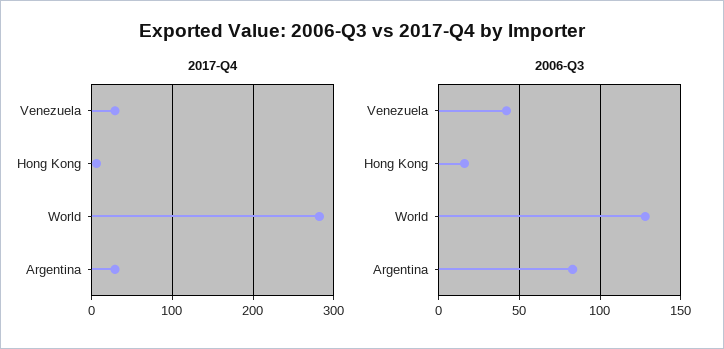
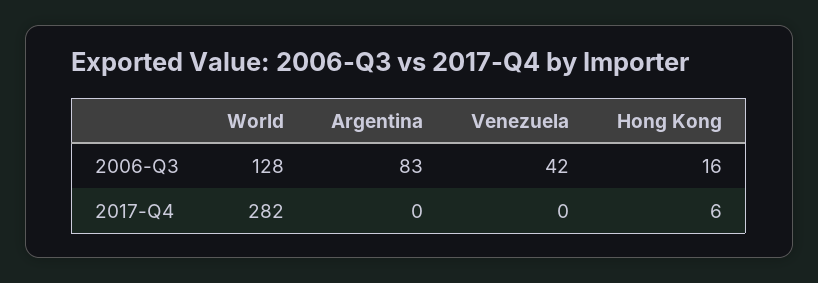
  {
    "2017-Q4": {
-     "Venezuela": 30,
+     "Venezuela": 0,
      "Hong Kong": 6,
      "World": 282,
-     "Argentina": 30
+     "Argentina": 0
    },
    "2006-Q3": {
      "Venezuela": 42,
      "Hong Kong": 16,
      "World": 128,
      "Argentina": 83
    }
  }

